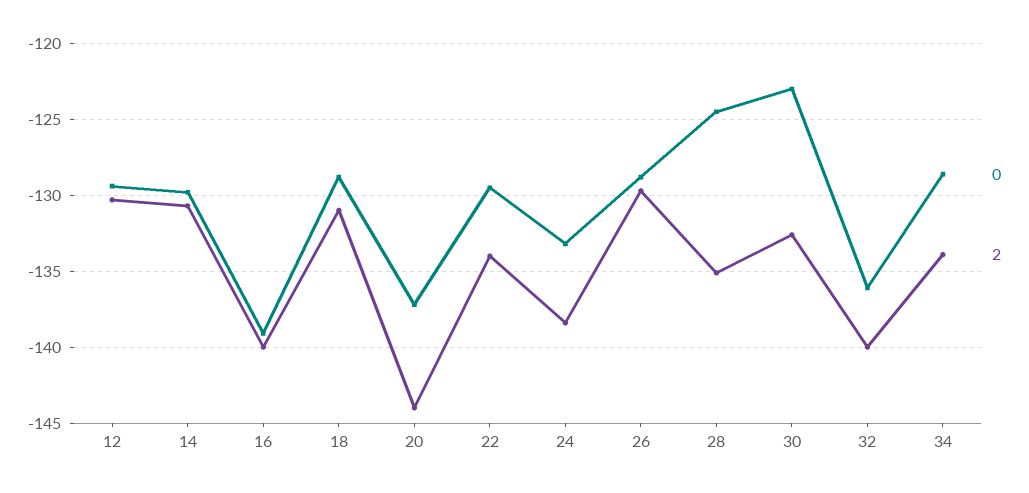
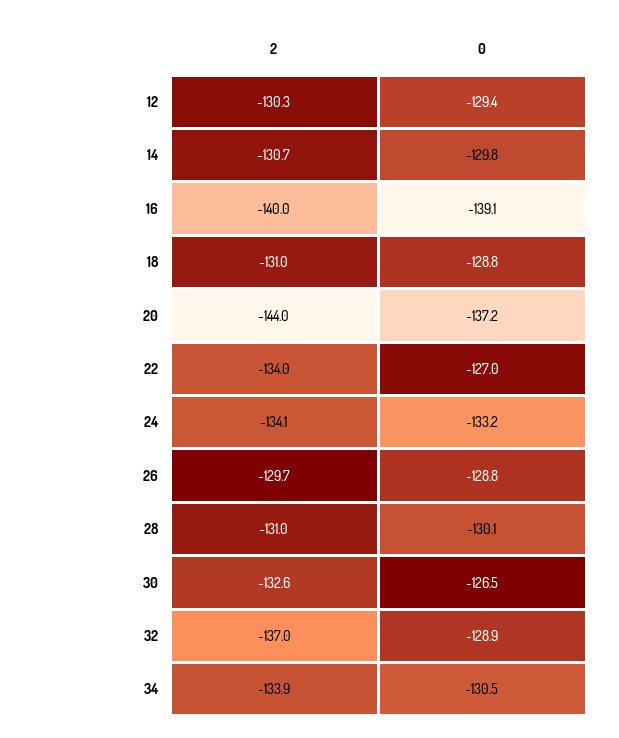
  {
    "0": {
      "12": -129.4,
      "14": -129.8,
      "16": -139.1,
      "18": -128.8,
      "20": -137.2,
-     "22": -129.5,
+     "22": -127,
      "24": -133.2,
      "26": -128.8,
-     "28": -124.5,
+     "28": -130.1,
-     "30": -123,
+     "30": -126.5,
-     "32": -136,
+     "32": -128.9,
-     "34": -128.5
+     "34": -130.5
    },
    "2": {
      "12": -130.3,
      "14": -130.7,
      "16": -140,
      "18": -131,
      "20": -144,
      "22": -134,
-     "24": -138.5,
+     "24": -134.1,
      "26": -129.7,
-     "28": -135,
+     "28": -131,
      "30": -132.6,
-     "32": -140,
+     "32": -137,
      "34": -133.9
    }
  }

